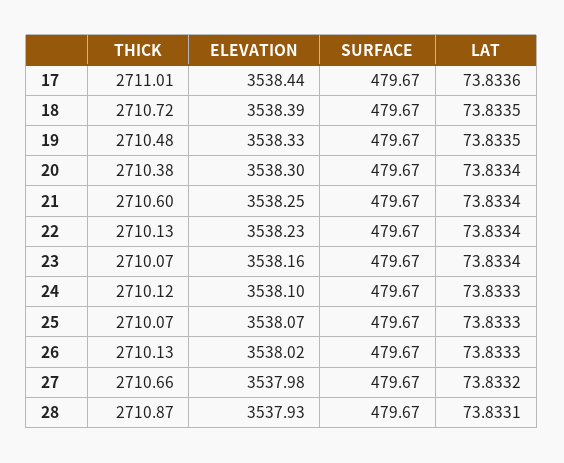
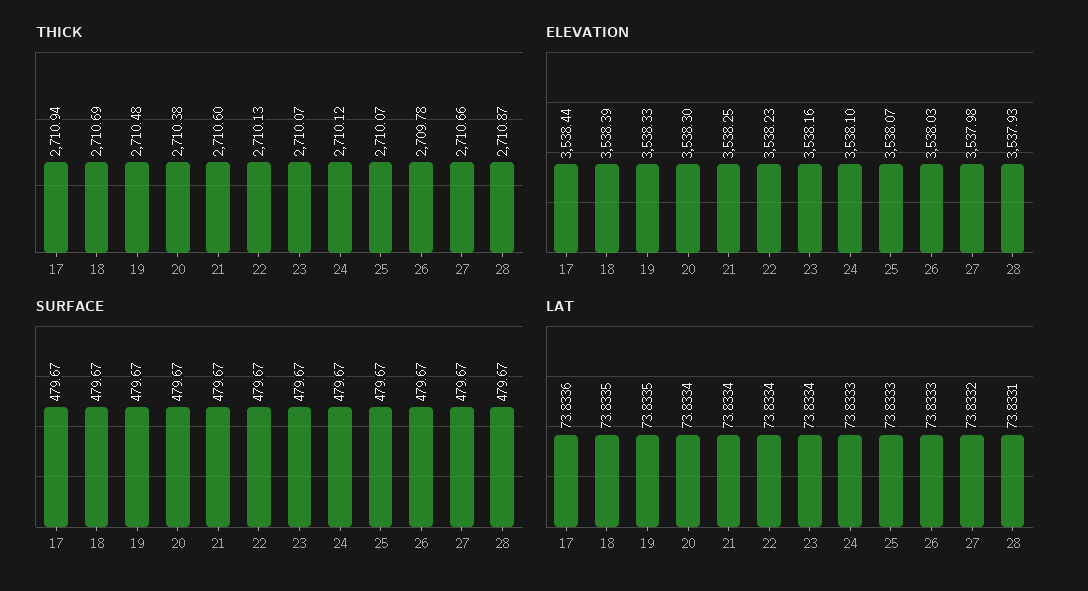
  {
    "THICK": {
-     "17": 2711.01,
+     "17": 2710.94,
-     "18": 2710.72,
+     "18": 2710.69,
      "19": 2710.48,
      "20": 2710.38,
      "21": 2710.6,
      "22": 2710.13,
      "23": 2710.07,
      "24": 2710.12,
      "25": 2710.07,
-     "26": 2710.13,
+     "26": 2709.78,
      "27": 2710.66,
      "28": 2710.87
    },
    "ELEVATION": {
      "17": 3538.44,
      "18": 3538.39,
      "19": 3538.33,
      "20": 3538.3,
      "21": 3538.25,
      "22": 3538.23,
      "23": 3538.16,
      "24": 3538.1,
      "25": 3538.07,
-     "26": 3538.02,
+     "26": 3538.03,
      "27": 3537.98,
      "28": 3537.93
    },
    "SURFACE": {
      "17": 479.67,
      "18": 479.67,
      "19": 479.67,
      "20": 479.67,
      "21": 479.67,
      "22": 479.67,
      "23": 479.67,
      "24": 479.67,
      "25": 479.67,
      "26": 479.67,
      "27": 479.67,
      "28": 479.67
    },
    "LAT": {
      "17": 73.8336,
      "18": 73.8335,
      "19": 73.8335,
      "20": 73.8334,
      "21": 73.8334,
      "22": 73.8334,
      "23": 73.8334,
      "24": 73.8333,
      "25": 73.8333,
      "26": 73.8333,
      "27": 73.8332,
      "28": 73.8331
    }
  }

